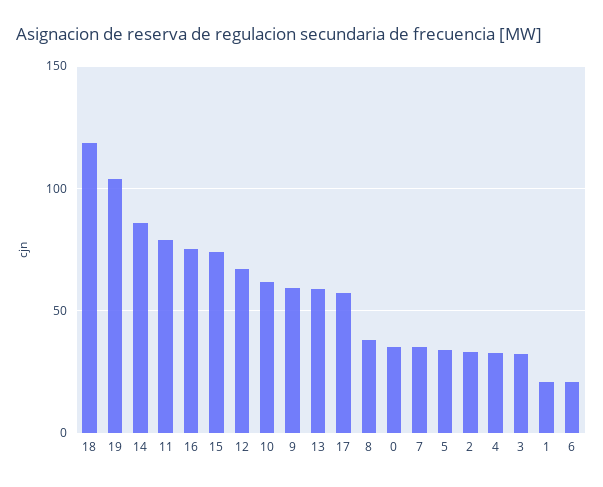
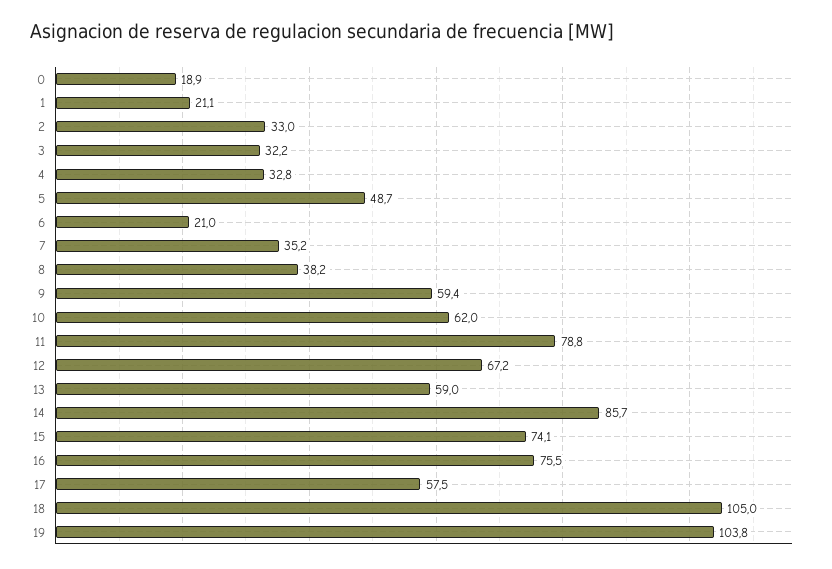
  {
-   "18": 120,
+   "18": 105,
    "19": 103.8,
    "14": 85.7,
    "11": 78.8,
    "16": 75.5,
    "15": 74.1,
    "12": 67.2,
    "10": 62,
    "9": 59.4,
    "13": 59,
    "17": 57.5,
    "8": 38.2,
-   "0": 35,
+   "0": 18.9,
    "7": 35.2,
-   "5": 35,
+   "5": 48.7,
    "2": 33,
    "4": 32.8,
    "3": 32.2,
    "1": 21.1,
    "6": 21
  }

